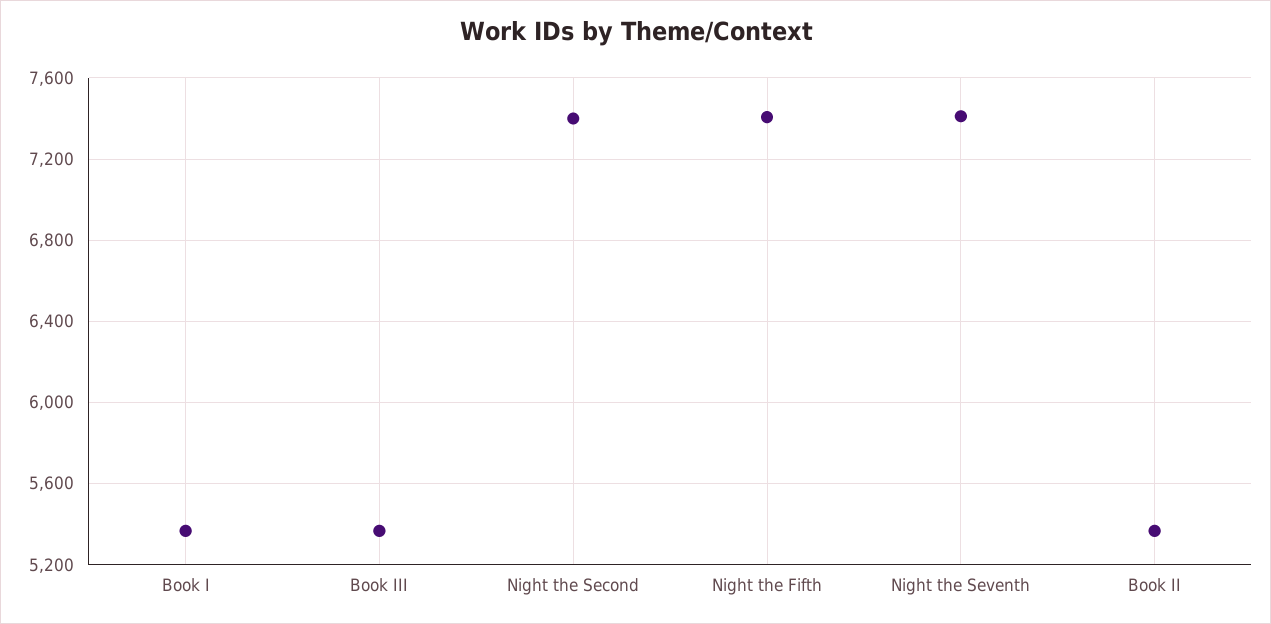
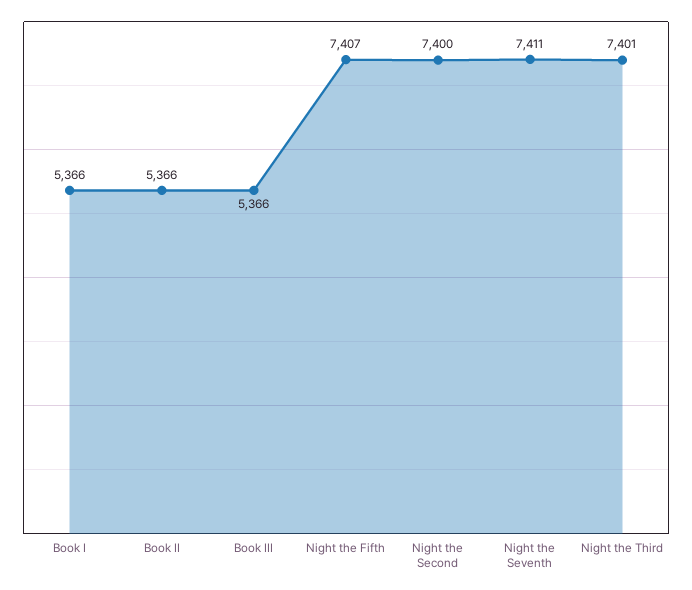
  {
    "Book I": 5366,
    "Book III": 5366,
    "Night the Second": 7400,
    "Night the Fifth": 7407,
    "Night the Seventh": 7411,
-   "Book II": 5366
+   "Book II": 5366,
+   "Night the Third": 7401
  }

